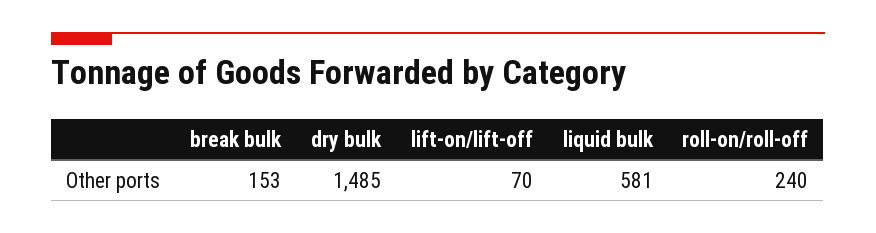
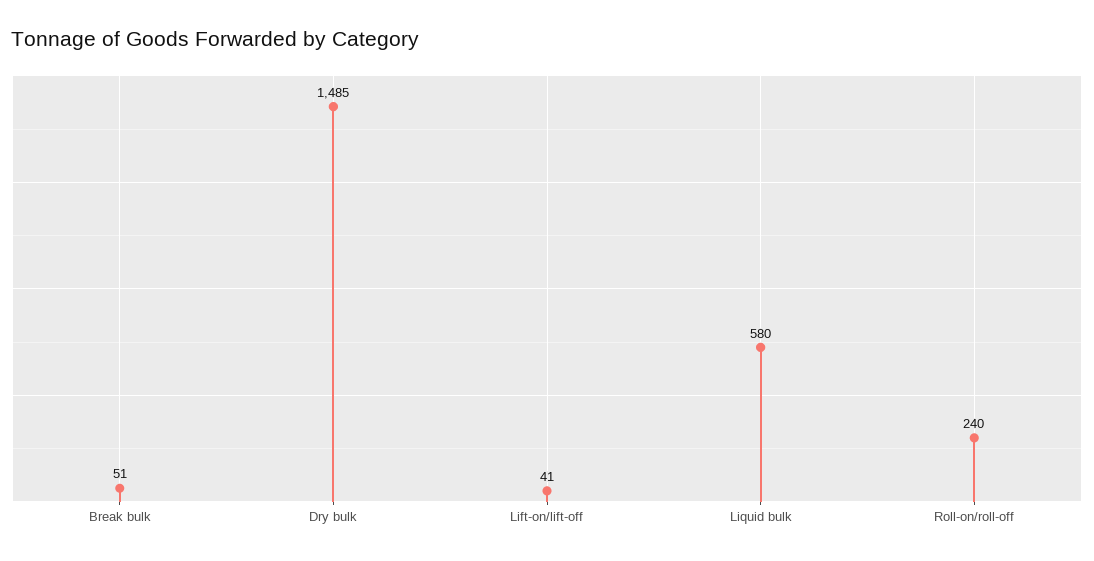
  {
-   "break bulk": 153,
+   "break bulk": 51,
    "dry bulk": 1485,
-   "lift-on/lift-off": 70,
+   "lift-on/lift-off": 41,
-   "liquid bulk": 581,
+   "liquid bulk": 580,
    "roll-on/roll-off": 240
  }

